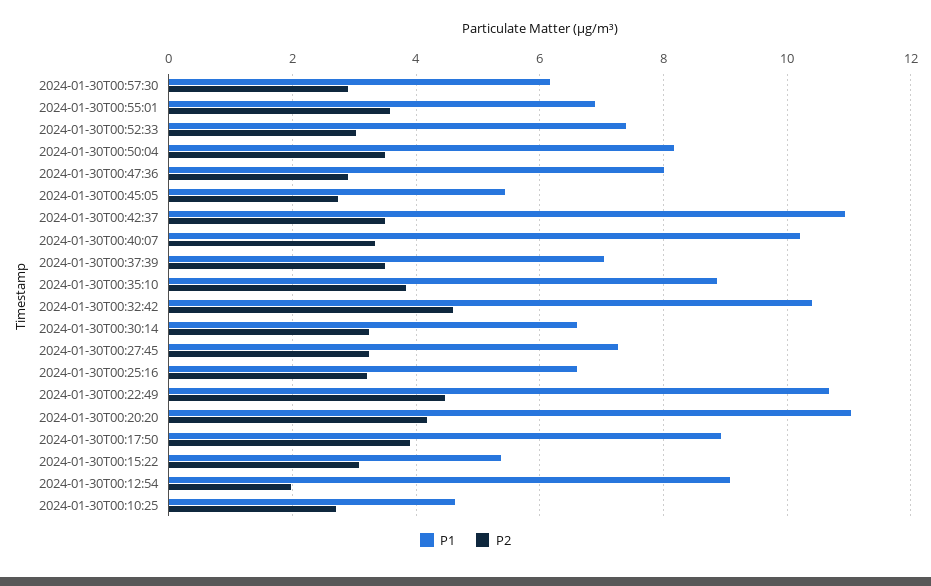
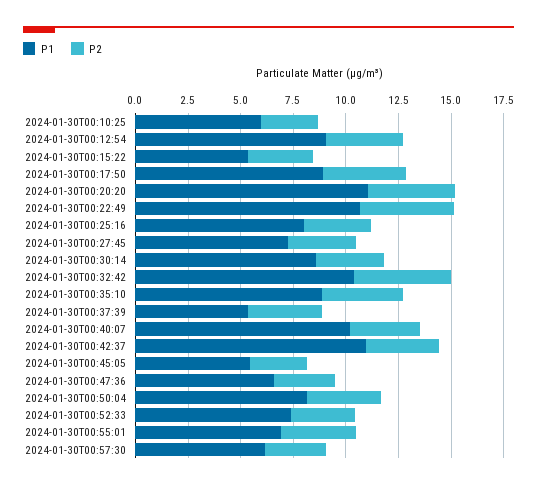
  {
    "P1": {
      "2024-01-30T00:57:30": 6.2,
      "2024-01-30T00:55:01": 7,
      "2024-01-30T00:52:33": 7.4,
      "2024-01-30T00:50:04": 8.2,
-     "2024-01-30T00:47:36": 8,
+     "2024-01-30T00:47:36": 6.5,
      "2024-01-30T00:45:05": 5.4,
      "2024-01-30T00:42:37": 11,
      "2024-01-30T00:40:07": 10.2,
-     "2024-01-30T00:37:39": 7,
+     "2024-01-30T00:37:39": 5.5,
      "2024-01-30T00:35:10": 8.8,
      "2024-01-30T00:32:42": 10.4,
-     "2024-01-30T00:30:14": 6.6,
+     "2024-01-30T00:30:14": 8.5,
      "2024-01-30T00:27:45": 7.2,
-     "2024-01-30T00:25:16": 6.6,
+     "2024-01-30T00:25:16": 8,
      "2024-01-30T00:22:49": 10.6,
      "2024-01-30T00:20:20": 11,
      "2024-01-30T00:17:50": 9,
      "2024-01-30T00:15:22": 5.4,
      "2024-01-30T00:12:54": 9,
-     "2024-01-30T00:10:25": 4.6
+     "2024-01-30T00:10:25": 6
    },
    "P2": {
      "2024-01-30T00:57:30": 3,
      "2024-01-30T00:55:01": 3.6,
      "2024-01-30T00:52:33": 3,
      "2024-01-30T00:50:04": 3.6,
      "2024-01-30T00:47:36": 3,
      "2024-01-30T00:45:05": 2.8,
      "2024-01-30T00:42:37": 3.6,
      "2024-01-30T00:40:07": 3.4,
      "2024-01-30T00:37:39": 3.6,
      "2024-01-30T00:35:10": 3.8,
      "2024-01-30T00:32:42": 4.6,
      "2024-01-30T00:30:14": 3.2,
      "2024-01-30T00:27:45": 3.2,
      "2024-01-30T00:25:16": 3.2,
      "2024-01-30T00:22:49": 4.4,
      "2024-01-30T00:20:20": 4.2,
      "2024-01-30T00:17:50": 4,
      "2024-01-30T00:15:22": 3,
-     "2024-01-30T00:12:54": 2,
+     "2024-01-30T00:12:54": 3.5,
      "2024-01-30T00:10:25": 2.8
    }
  }

